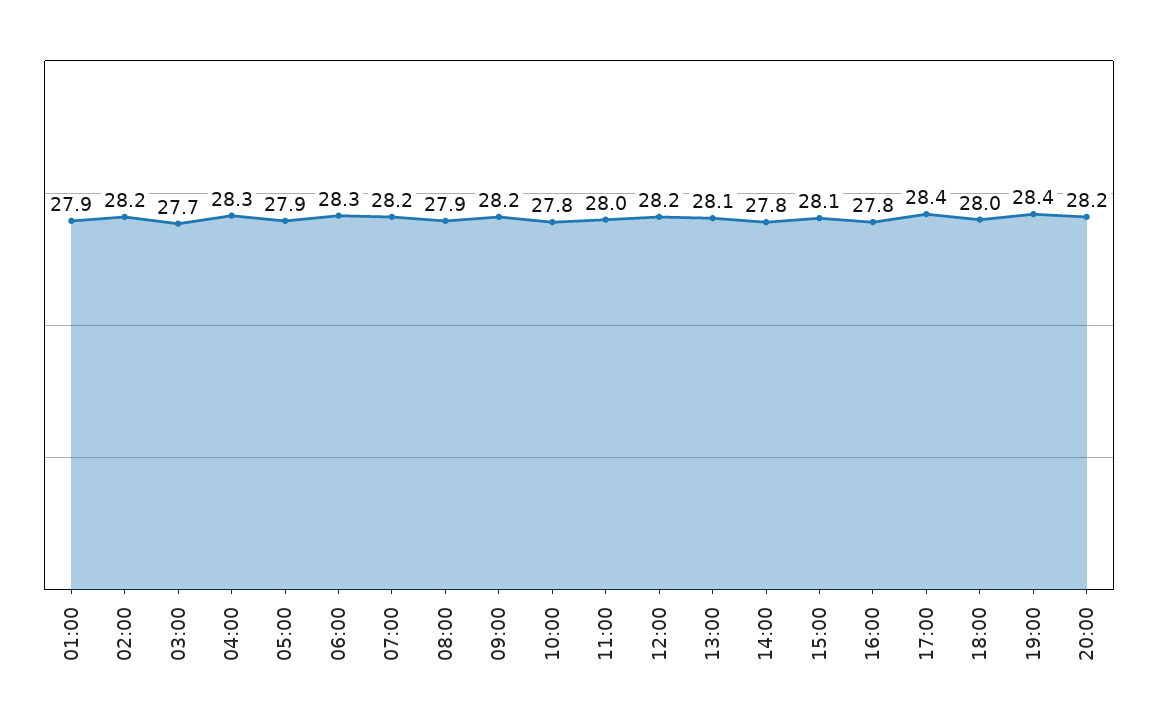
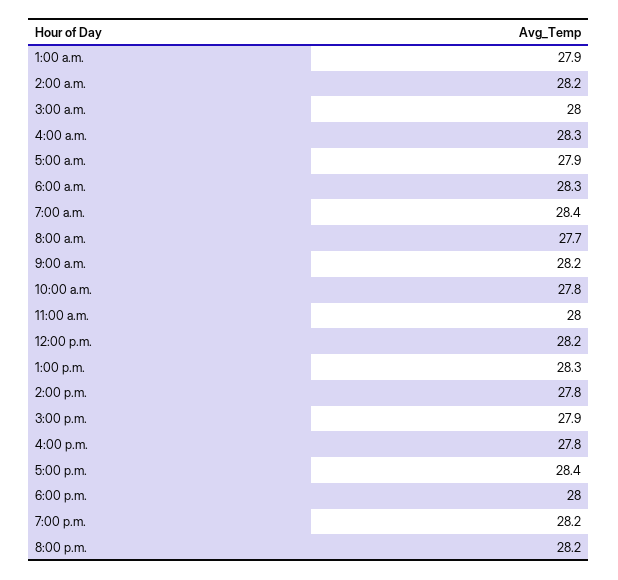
  {
    "01:00": 27.9,
    "02:00": 28.2,
-   "03:00": 27.7,
+   "03:00": 28,
    "04:00": 28.3,
    "05:00": 27.9,
    "06:00": 28.3,
-   "07:00": 28.2,
+   "07:00": 28.4,
-   "08:00": 27.9,
+   "08:00": 27.7,
    "09:00": 28.2,
    "10:00": 27.8,
    "11:00": 28,
    "12:00": 28.2,
-   "13:00": 28.1,
+   "13:00": 28.3,
    "14:00": 27.8,
-   "15:00": 28.1,
+   "15:00": 27.9,
    "16:00": 27.8,
    "17:00": 28.4,
    "18:00": 28,
-   "19:00": 28.4,
+   "19:00": 28.2,
    "20:00": 28.2
  }

